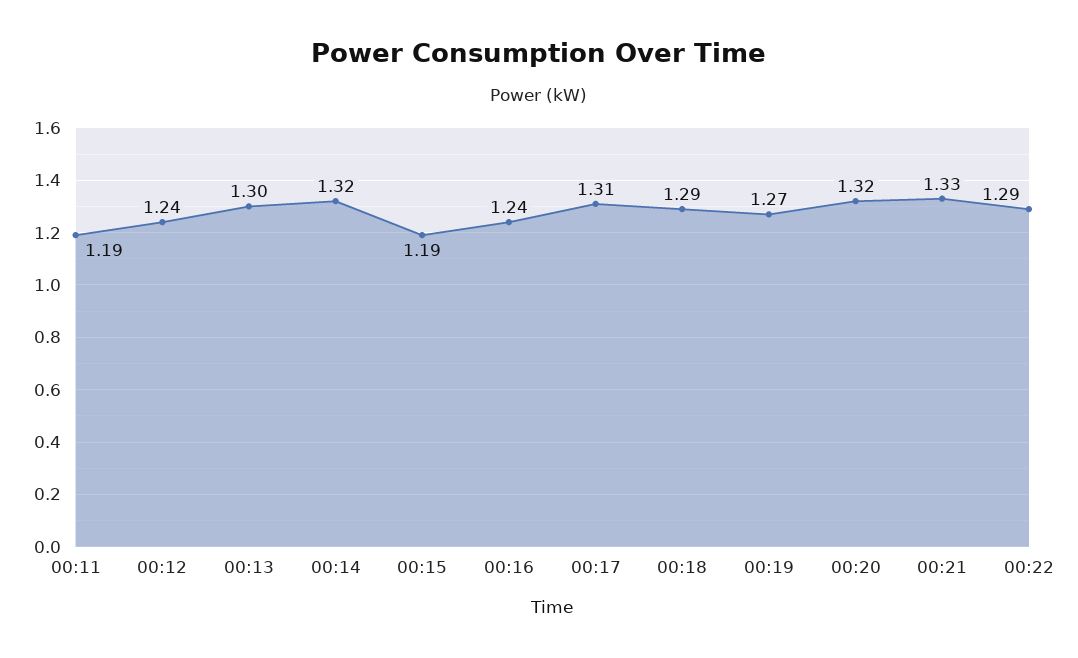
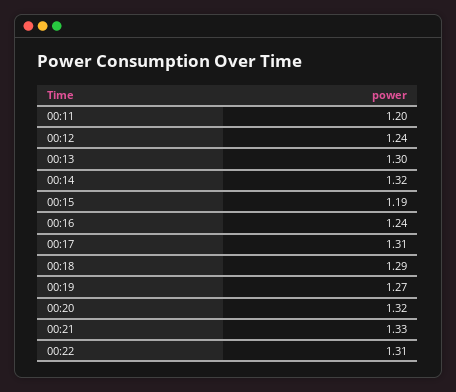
  {
-   "00:11": 1.19,
+   "00:11": 1.2,
    "00:12": 1.24,
    "00:13": 1.3,
    "00:14": 1.32,
    "00:15": 1.19,
    "00:16": 1.24,
    "00:17": 1.31,
    "00:18": 1.29,
    "00:19": 1.27,
    "00:20": 1.32,
    "00:21": 1.33,
-   "00:22": 1.29
+   "00:22": 1.31
  }

